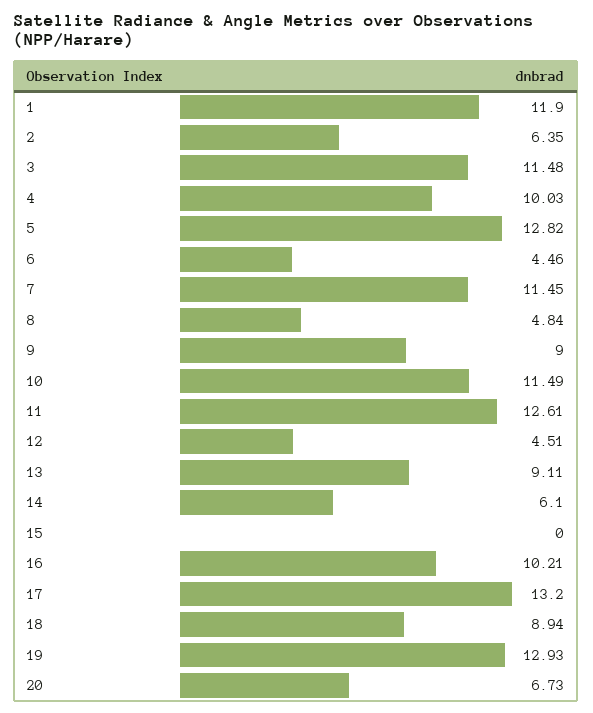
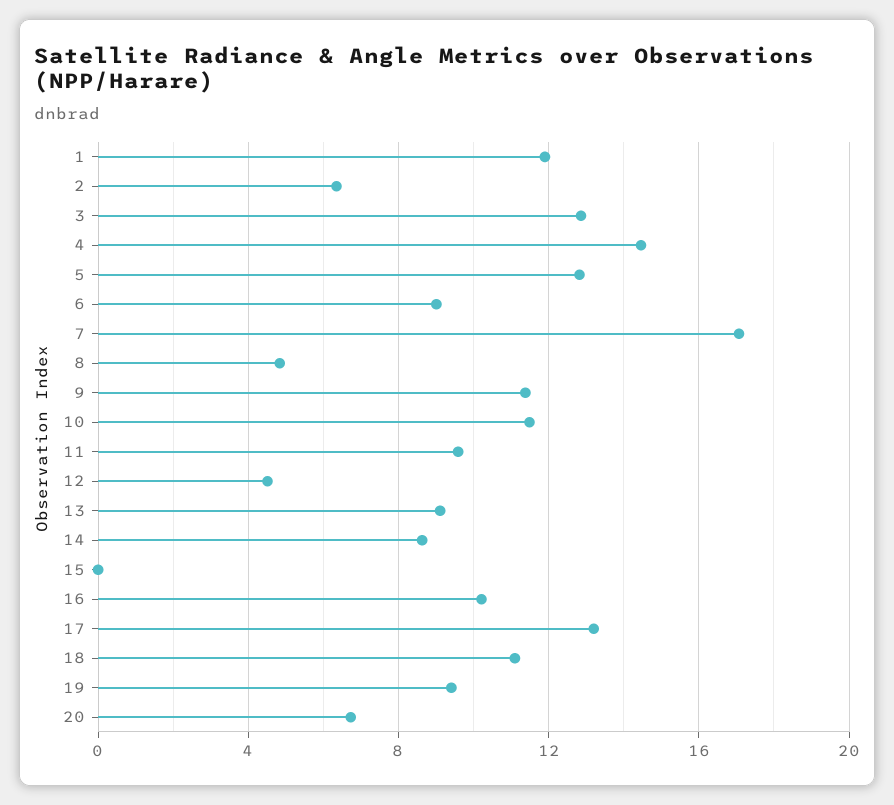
  {
    "1": 11.9,
    "2": 6.35,
-   "3": 11.48,
+   "3": 13,
-   "4": 10.03,
+   "4": 14.5,
    "5": 12.82,
-   "6": 4.46,
+   "6": 9,
-   "7": 11.45,
+   "7": 17,
    "8": 4.84,
-   "9": 9,
+   "9": 11.5,
    "10": 11.49,
-   "11": 12.61,
+   "11": 9.5,
    "12": 4.51,
    "13": 9.11,
-   "14": 6.1,
+   "14": 8.5,
    "15": 0,
    "16": 10.21,
    "17": 13.2,
-   "18": 8.94,
+   "18": 11,
-   "19": 12.93,
+   "19": 9.5,
    "20": 6.73
  }

